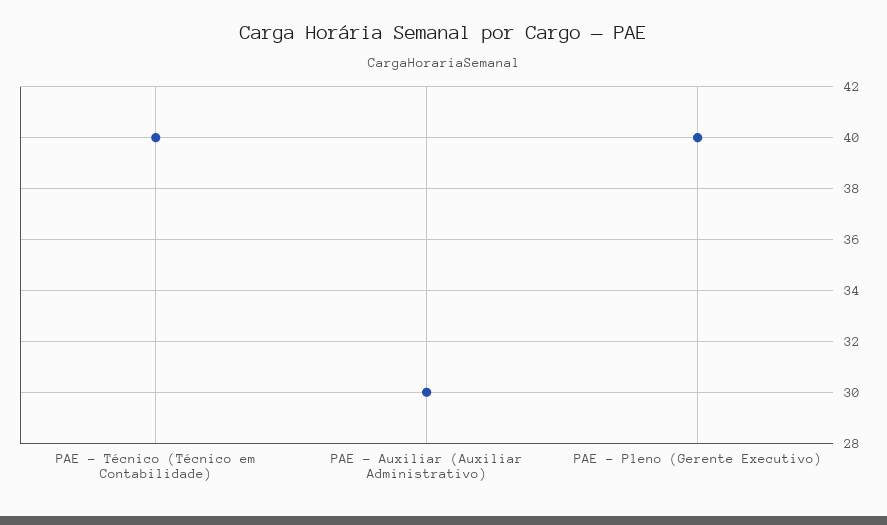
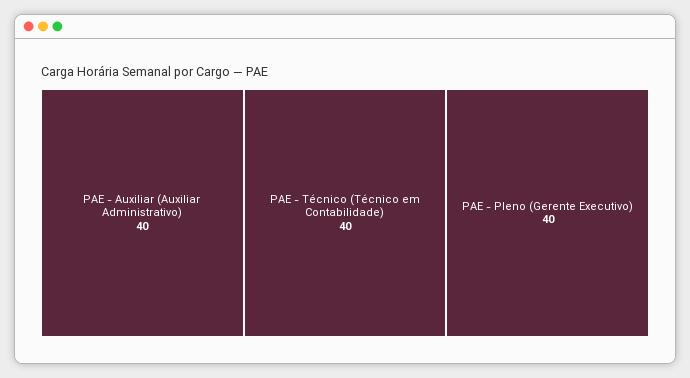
  {
    "PAE - Técnico (Técnico em Contabilidade)": 40,
-   "PAE - Auxiliar (Auxiliar Administrativo)": 30,
+   "PAE - Auxiliar (Auxiliar Administrativo)": 40,
    "PAE - Pleno (Gerente Executivo)": 40
  }

